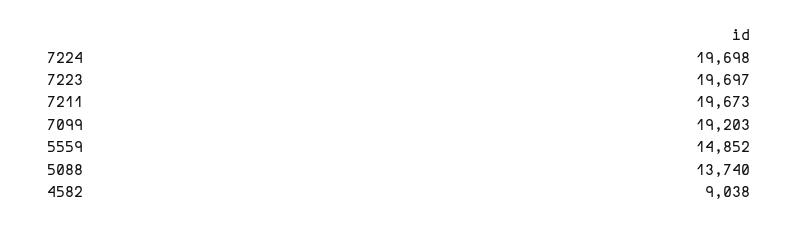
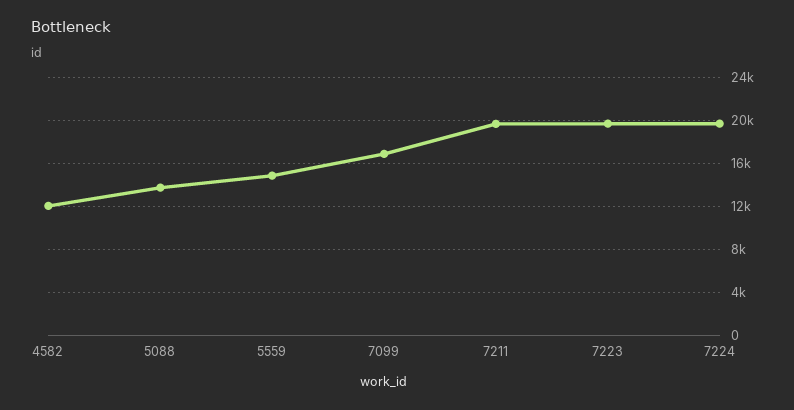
  {
    "7224": 19698,
    "7223": 19697,
    "7211": 19673,
-   "7099": 19203,
+   "7099": 17000,
    "5559": 14852,
    "5088": 13740,
-   "4582": 9038
+   "4582": 12000
  }

